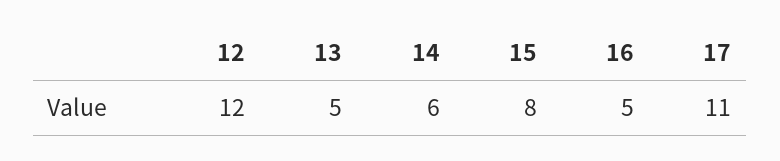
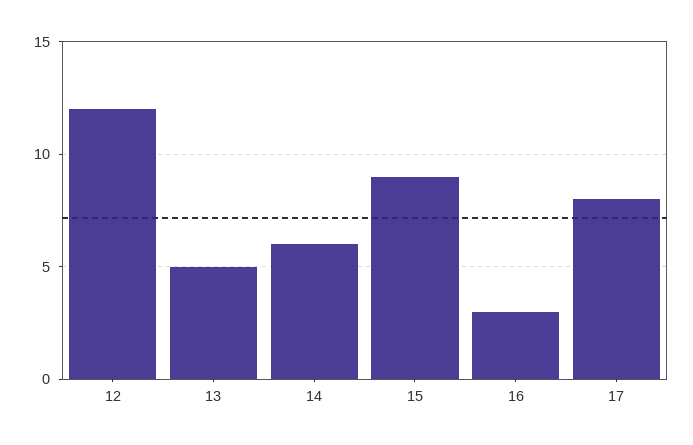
  {
    "12": 12,
    "13": 5,
    "14": 6,
-   "15": 8,
+   "15": 9,
-   "16": 5,
+   "16": 3,
-   "17": 11
+   "17": 8
  }

